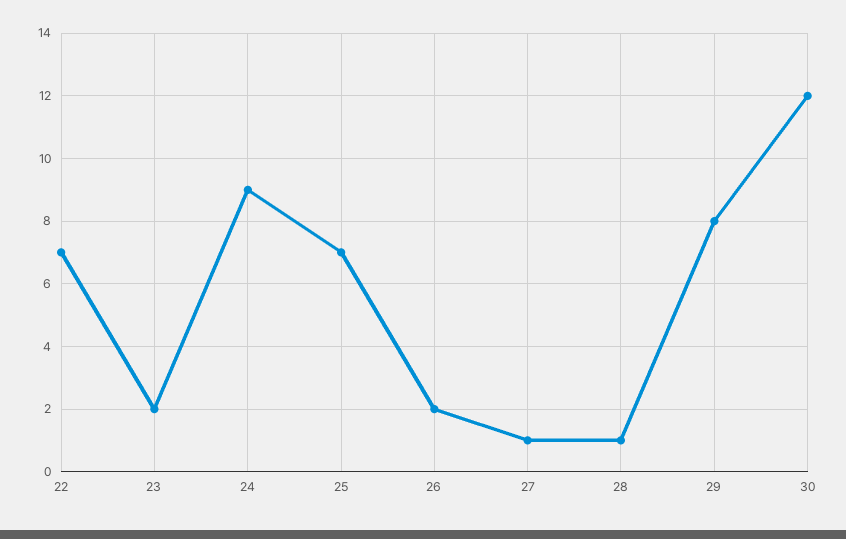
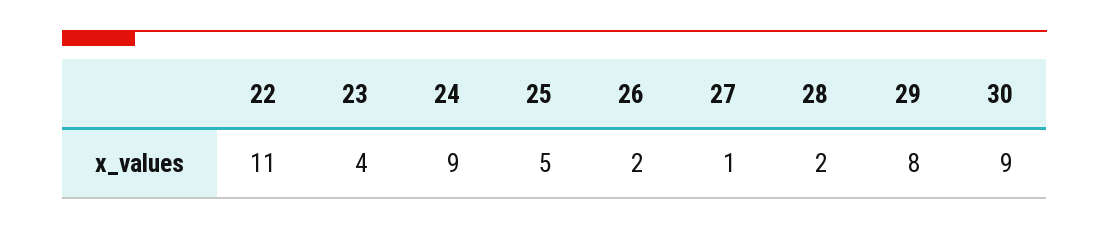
  {
-   "22": 7,
+   "22": 11,
-   "23": 2,
+   "23": 4,
    "24": 9,
-   "25": 7,
+   "25": 5,
    "26": 2,
    "27": 1,
-   "28": 1,
+   "28": 2,
    "29": 8,
-   "30": 12
+   "30": 9
  }

